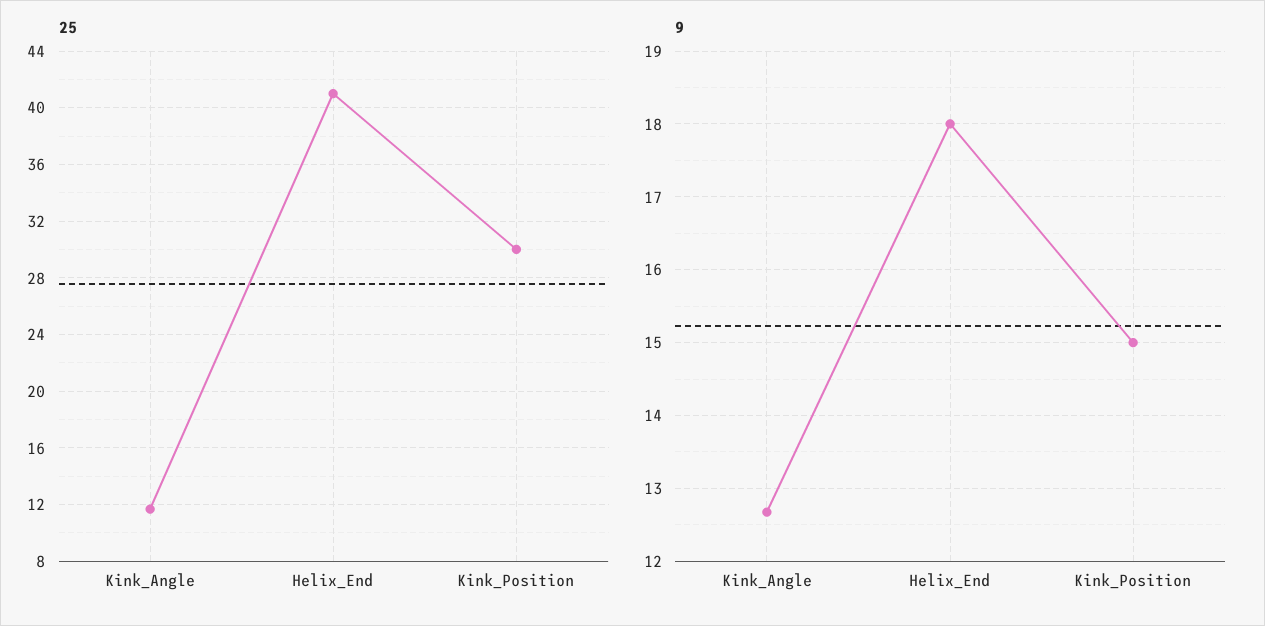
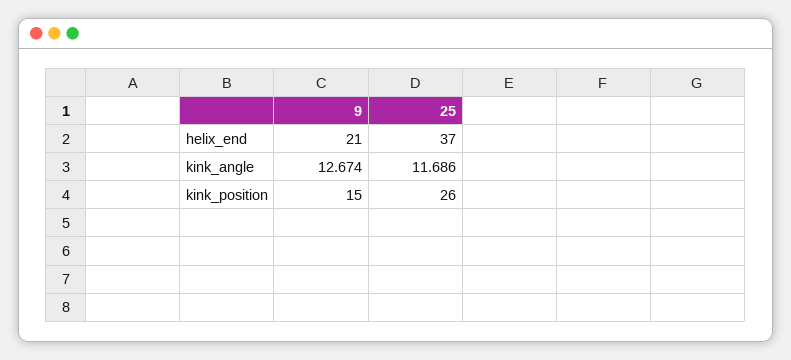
  {
    "25": {
      "Kink_Angle": 11.686,
-     "Helix_End": 41,
+     "Helix_End": 37,
-     "Kink_Position": 30
+     "Kink_Position": 26
    },
    "9": {
      "Kink_Angle": 12.674,
-     "Helix_End": 18,
+     "Helix_End": 21,
      "Kink_Position": 15
    }
  }

